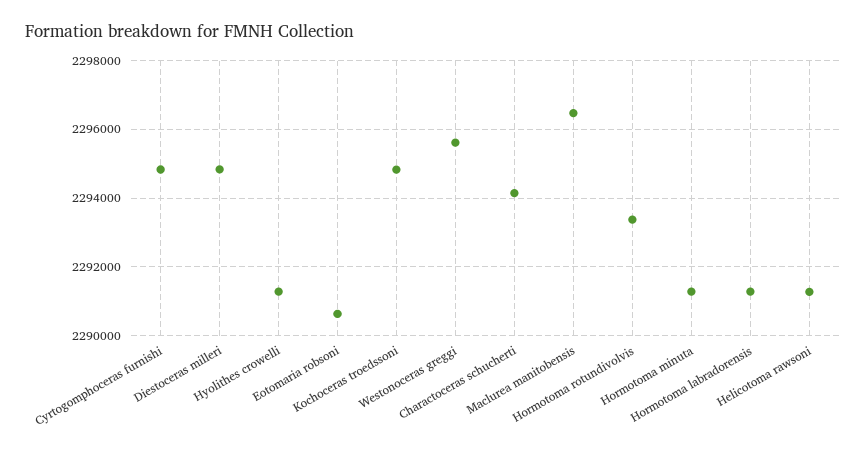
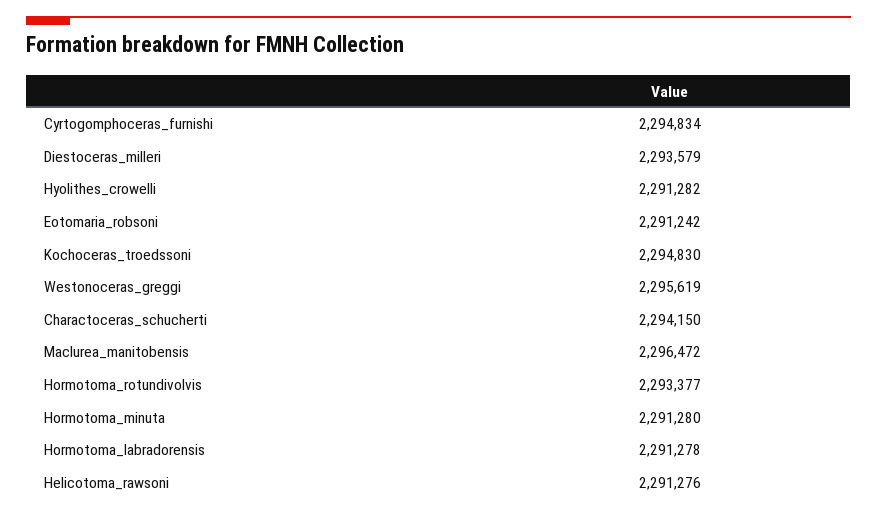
  {
    "Cyrtogomphoceras furnishi": 2294834,
-   "Diestoceras milleri": 2294800,
+   "Diestoceras milleri": 2293579,
    "Hyolithes crowelli": 2291282,
-   "Eotomaria robsoni": 2290600,
+   "Eotomaria robsoni": 2291242,
    "Kochoceras troedssoni": 2294830,
    "Westonoceras greggi": 2295619,
    "Charactoceras schucherti": 2294150,
    "Maclurea manitobensis": 2296472,
    "Hormotoma rotundivolvis": 2293377,
    "Hormotoma minuta": 2291280,
    "Hormotoma labradorensis": 2291278,
    "Helicotoma rawsoni": 2291276
  }

